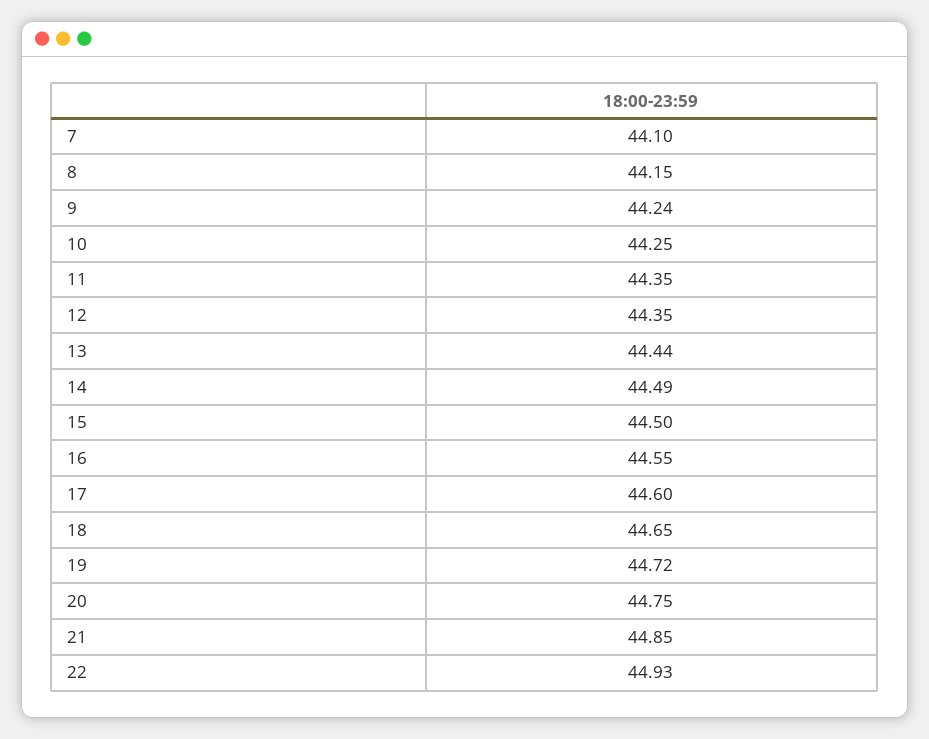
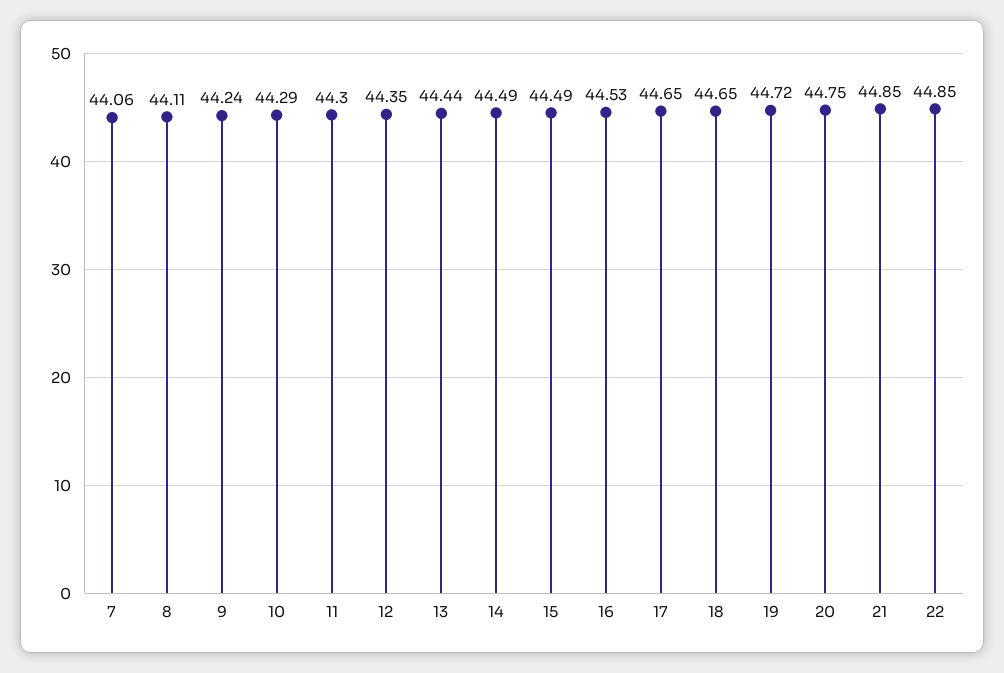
  {
-   "7": 44.1,
+   "7": 44.06,
-   "8": 44.15,
+   "8": 44.11,
    "9": 44.24,
-   "10": 44.25,
+   "10": 44.29,
-   "11": 44.35,
+   "11": 44.3,
    "12": 44.35,
    "13": 44.44,
    "14": 44.49,
-   "15": 44.5,
+   "15": 44.49,
-   "16": 44.55,
+   "16": 44.53,
-   "17": 44.6,
+   "17": 44.65,
    "18": 44.65,
    "19": 44.72,
    "20": 44.75,
    "21": 44.85,
-   "22": 44.93
+   "22": 44.85
  }

